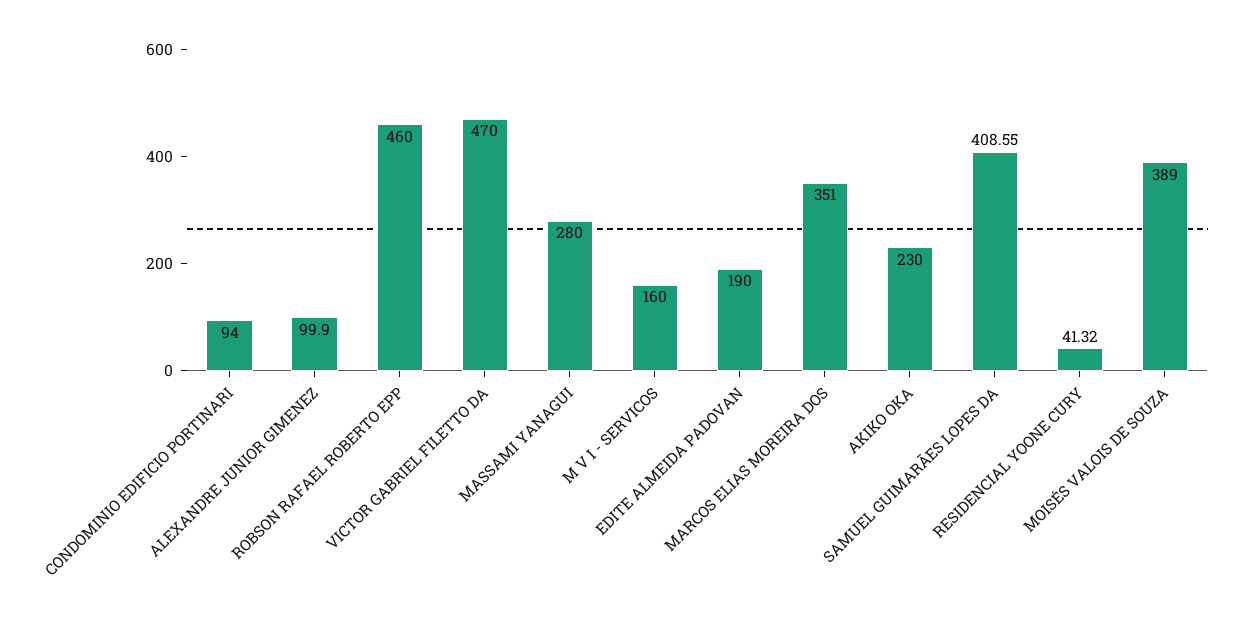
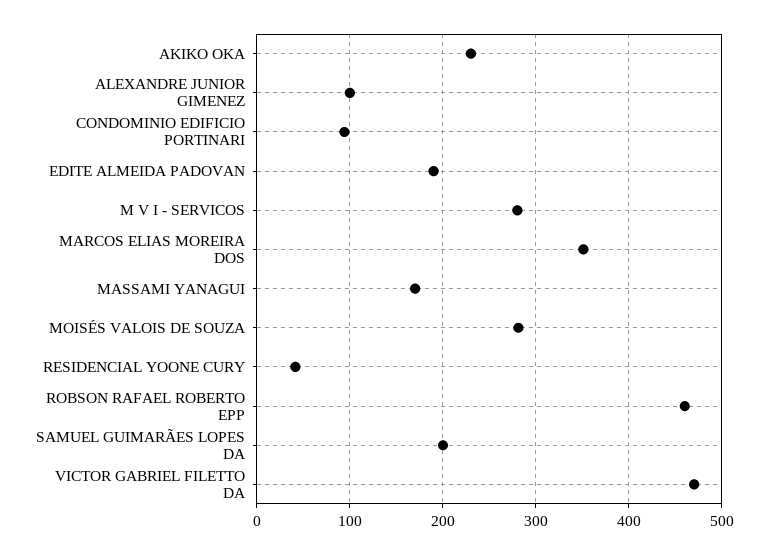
  {
    "CONDOMINIO EDIFICIO PORTINARI": 94,
    "ALEXANDRE JUNIOR GIMENEZ": 99.9,
    "ROBSON RAFAEL ROBERTO EPP": 460,
    "VICTOR GABRIEL FILETTO DA": 470,
-   "MASSAMI YANAGUI": 280,
+   "MASSAMI YANAGUI": 170,
-   "M V I - SERVICOS": 160,
+   "M V I - SERVICOS": 280,
    "EDITE ALMEIDA PADOVAN": 190,
    "MARCOS ELIAS MOREIRA DOS": 351,
    "AKIKO OKA": 230,
-   "SAMUEL GUIMARÃES LOPES DA": 408.55,
+   "SAMUEL GUIMARÃES LOPES DA": 200,
    "RESIDENCIAL YOONE CURY": 41.32,
-   "MOISÉS VALOIS DE SOUZA": 389
+   "MOISÉS VALOIS DE SOUZA": 280
  }

